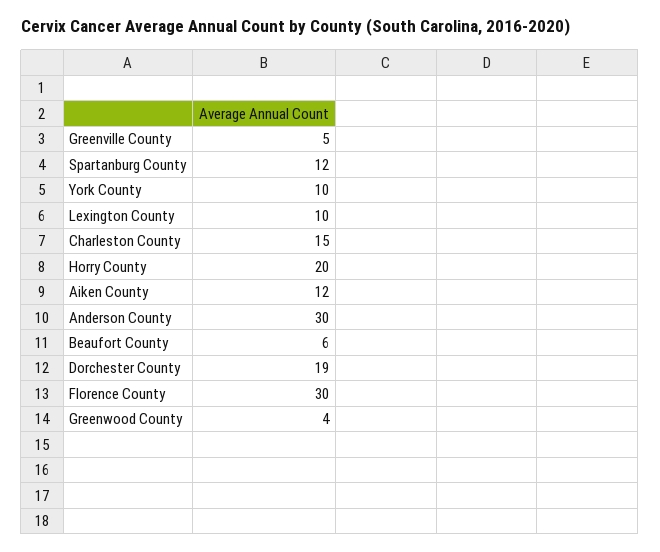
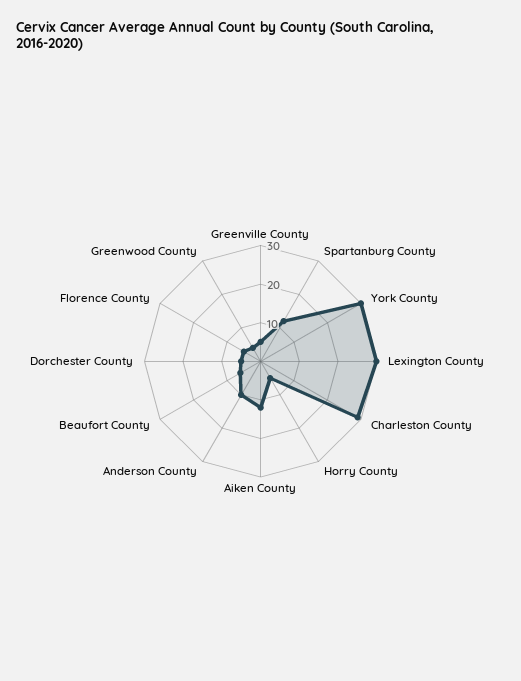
  {
    "Greenville County": 5,
    "Spartanburg County": 12,
-   "York County": 10,
+   "York County": 30,
-   "Lexington County": 10,
+   "Lexington County": 30,
-   "Charleston County": 15,
+   "Charleston County": 30,
-   "Horry County": 20,
+   "Horry County": 5,
    "Aiken County": 12,
-   "Anderson County": 30,
+   "Anderson County": 10,
    "Beaufort County": 6,
-   "Dorchester County": 19,
+   "Dorchester County": 5,
-   "Florence County": 30,
+   "Florence County": 5,
    "Greenwood County": 4
  }

